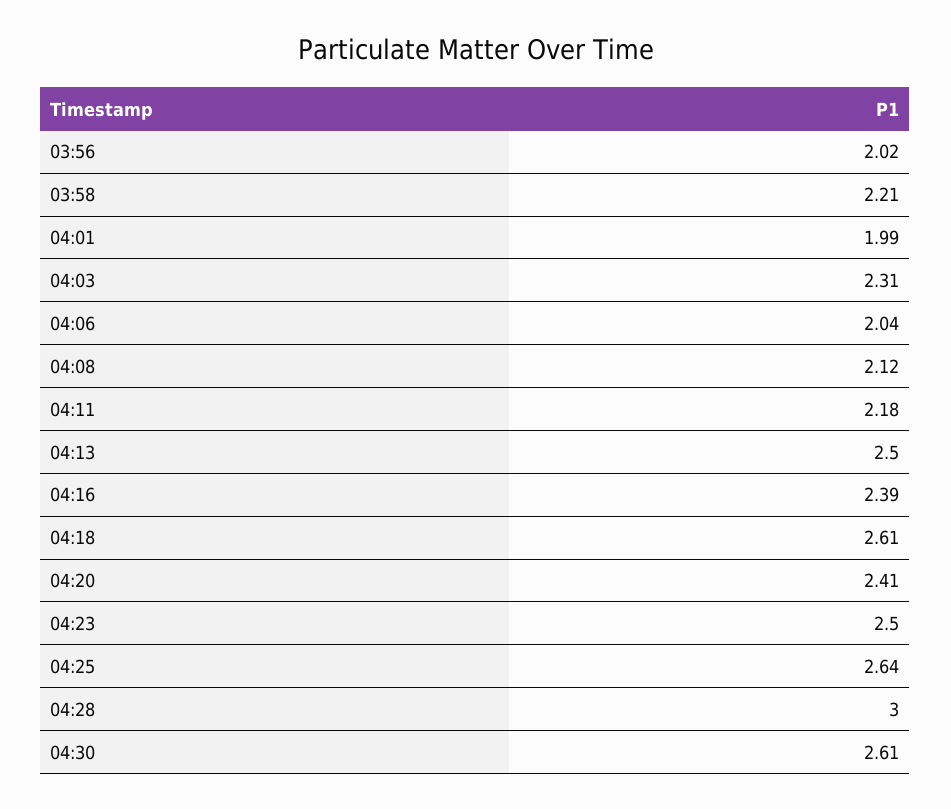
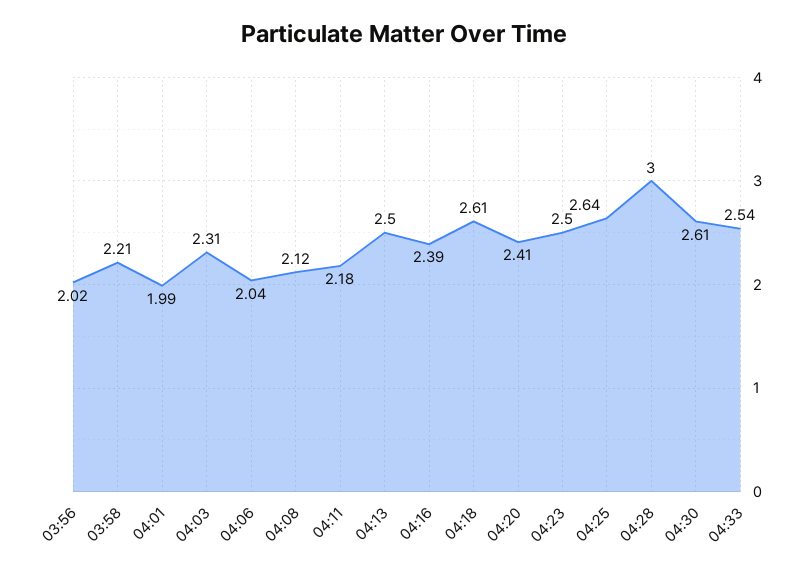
  {
    "03:56": 2.02,
    "03:58": 2.21,
    "04:01": 1.99,
    "04:03": 2.31,
    "04:06": 2.04,
    "04:08": 2.12,
    "04:11": 2.18,
    "04:13": 2.5,
    "04:16": 2.39,
    "04:18": 2.61,
    "04:20": 2.41,
    "04:23": 2.5,
    "04:25": 2.64,
    "04:28": 3,
-   "04:30": 2.61
+   "04:30": 2.61,
+   "04:33": 2.54
  }

